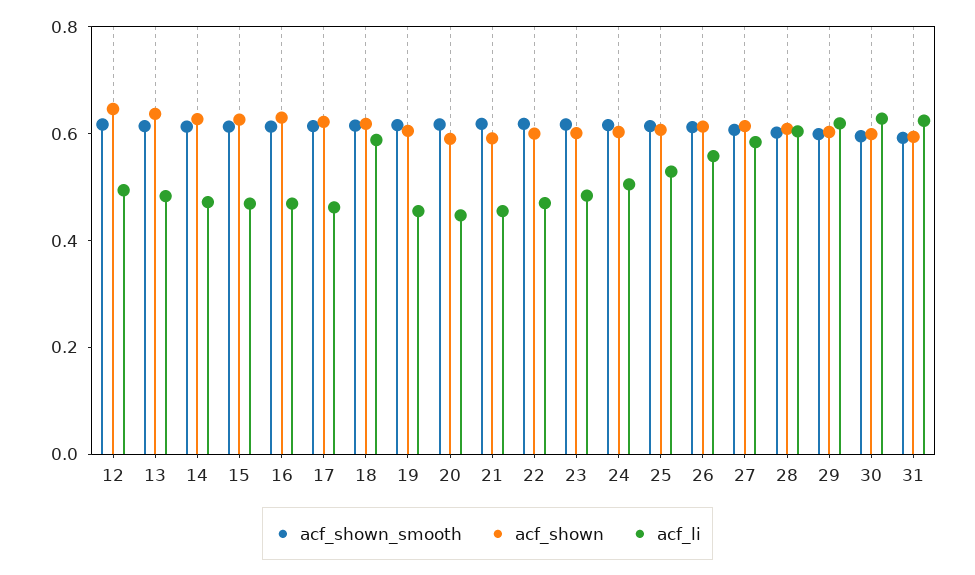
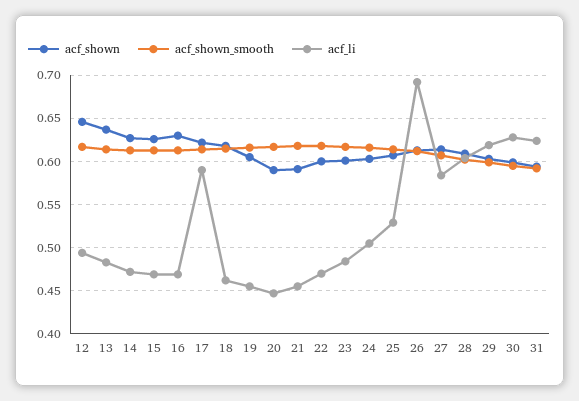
  {
    "acf_shown_smooth": {
      "12": 0.62,
      "13": 0.61,
      "14": 0.61,
      "15": 0.61,
      "16": 0.61,
      "17": 0.61,
      "18": 0.62,
      "19": 0.62,
      "20": 0.62,
      "21": 0.62,
      "22": 0.62,
      "23": 0.62,
      "24": 0.62,
      "25": 0.61,
      "26": 0.61,
      "27": 0.61,
      "28": 0.6,
      "29": 0.6,
      "30": 0.6,
      "31": 0.59
    },
    "acf_shown": {
      "12": 0.65,
      "13": 0.64,
      "14": 0.63,
      "15": 0.63,
      "16": 0.63,
      "17": 0.62,
      "18": 0.62,
      "19": 0.61,
      "20": 0.59,
      "21": 0.59,
      "22": 0.6,
      "23": 0.6,
      "24": 0.6,
      "25": 0.61,
      "26": 0.61,
      "27": 0.61,
      "28": 0.61,
      "29": 0.6,
      "30": 0.6,
      "31": 0.59
    },
    "acf_li": {
      "12": 0.49,
      "13": 0.48,
      "14": 0.47,
      "15": 0.47,
      "16": 0.47,
-     "17": 0.45,
+     "17": 0.59,
-     "18": 0.6,
+     "18": 0.46,
      "19": 0.46,
      "20": 0.45,
      "21": 0.46,
      "22": 0.47,
      "23": 0.48,
      "24": 0.51,
      "25": 0.53,
-     "26": 0.55,
+     "26": 0.69,
      "27": 0.58,
      "28": 0.6,
      "29": 0.62,
      "30": 0.63,
      "31": 0.62
    }
  }

